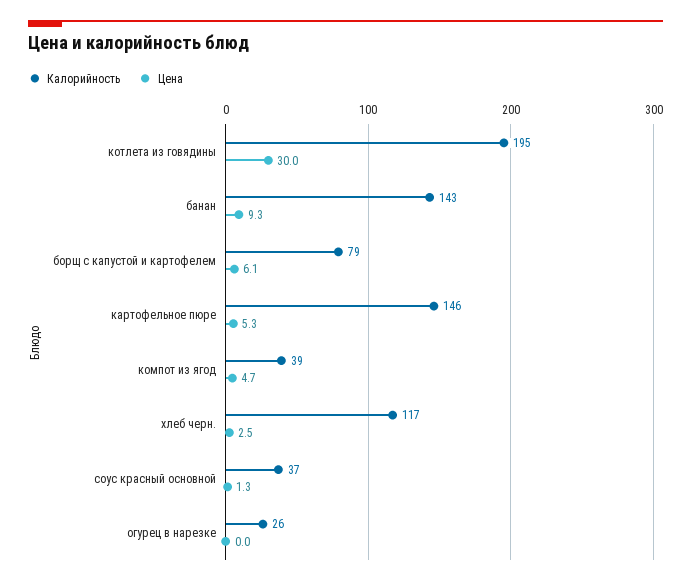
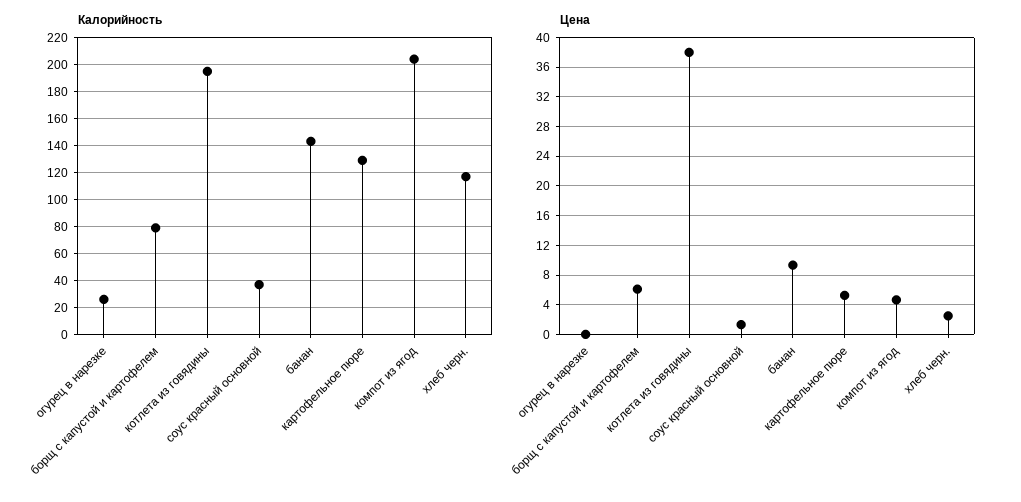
  {
    "Калорийность": {
      "котлета из говядины": 195,
      "банан": 143,
      "борщ с капустой и картофелем": 79,
-     "картофельное пюре": 146,
+     "картофельное пюре": 130,
-     "компот из ягод": 39,
+     "компот из ягод": 205,
      "хлеб черн.": 117,
      "соус красный основной": 37,
      "огурец в нарезке": 26
    },
    "Цена": {
-     "котлета из говядины": 30,
+     "котлета из говядины": 38,
      "банан": 9.3,
      "борщ с капустой и картофелем": 6.1,
      "картофельное пюре": 5.3,
      "компот из ягод": 4.7,
      "хлеб черн.": 2.5,
      "соус красный основной": 1.3,
      "огурец в нарезке": 0
    }
  }

